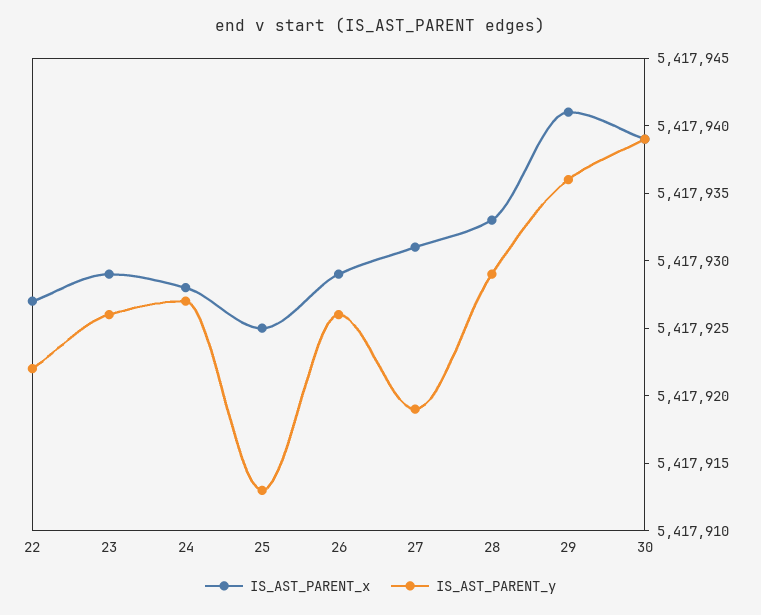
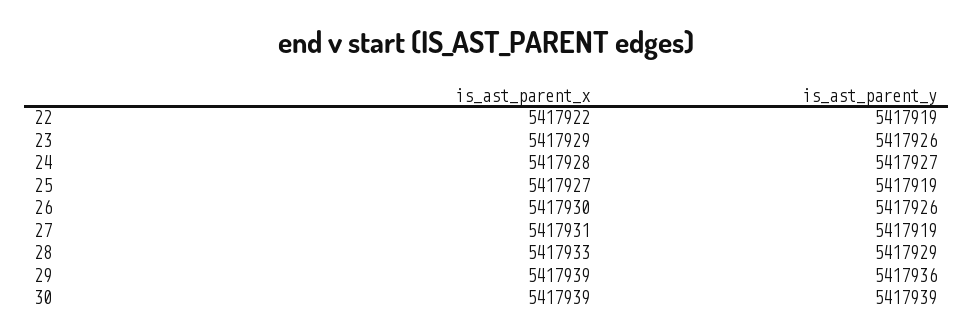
  {
    "IS_AST_PARENT_x": {
-     "22": 5417927,
+     "22": 5417922,
      "23": 5417929,
      "24": 5417928,
-     "25": 5417925,
+     "25": 5417927,
-     "26": 5417929,
+     "26": 5417930,
      "27": 5417931,
      "28": 5417933,
-     "29": 5417941,
+     "29": 5417939,
      "30": 5417939
    },
    "IS_AST_PARENT_y": {
-     "22": 5417922,
+     "22": 5417919,
      "23": 5417926,
      "24": 5417927,
-     "25": 5417913,
+     "25": 5417919,
      "26": 5417926,
      "27": 5417919,
      "28": 5417929,
      "29": 5417936,
      "30": 5417939
    }
  }

